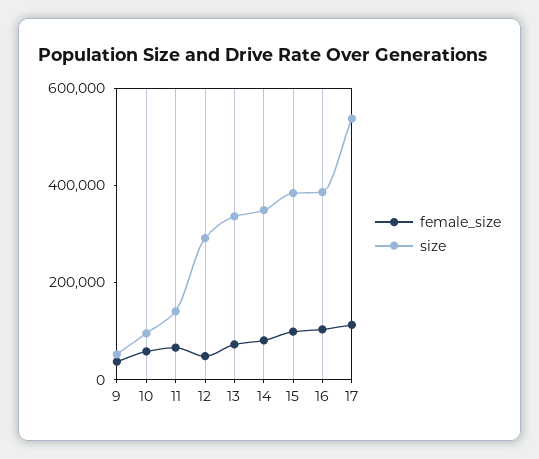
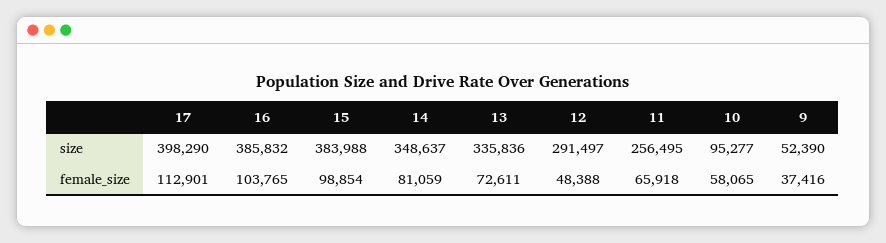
  {
    "female_size": {
      "9": 37416,
      "10": 58065,
      "11": 65918,
      "12": 48388,
      "13": 72611,
      "14": 81059,
      "15": 98854,
      "16": 103765,
      "17": 112901
    },
    "size": {
      "9": 52390,
      "10": 95277,
-     "11": 150000,
+     "11": 256495,
      "12": 291497,
      "13": 335836,
      "14": 348637,
      "15": 383988,
      "16": 385832,
-     "17": 550000
+     "17": 398290
    }
  }

